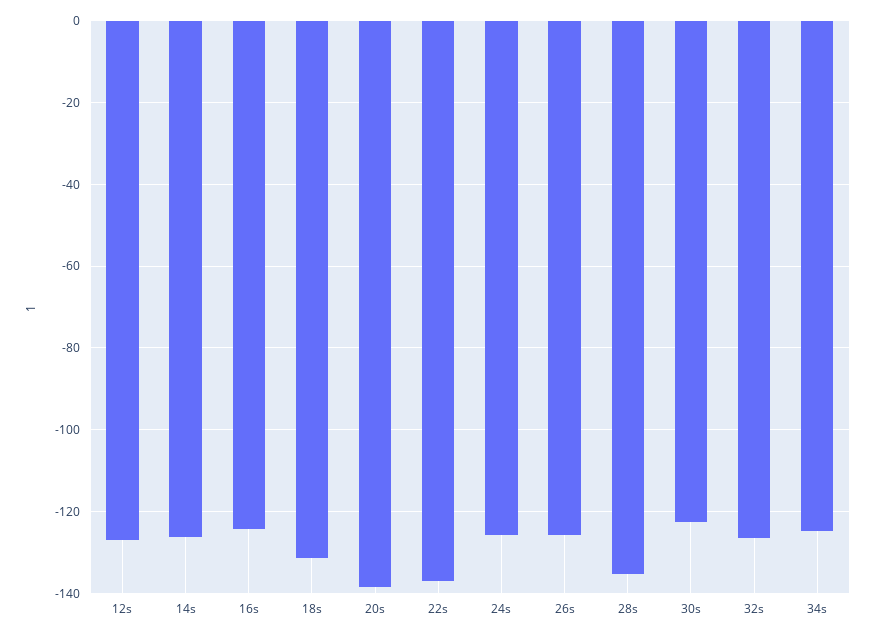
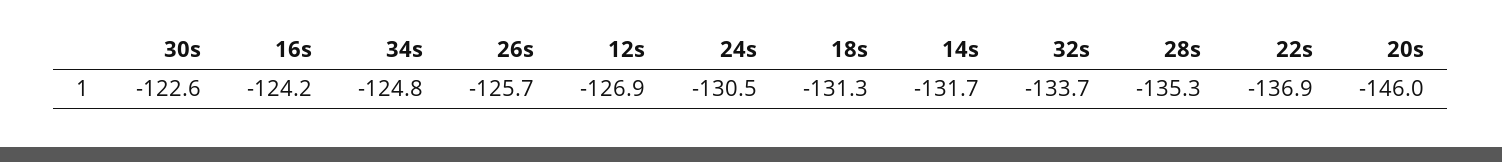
  {
    "12s": -126.9,
-   "14s": -126,
+   "14s": -131.7,
    "16s": -124.2,
    "18s": -131.3,
-   "20s": -138,
+   "20s": -146,
    "22s": -136.9,
-   "24s": -126,
+   "24s": -130.5,
    "26s": -125.7,
    "28s": -135.3,
    "30s": -122.6,
-   "32s": -126,
+   "32s": -133.7,
    "34s": -124.8
  }

